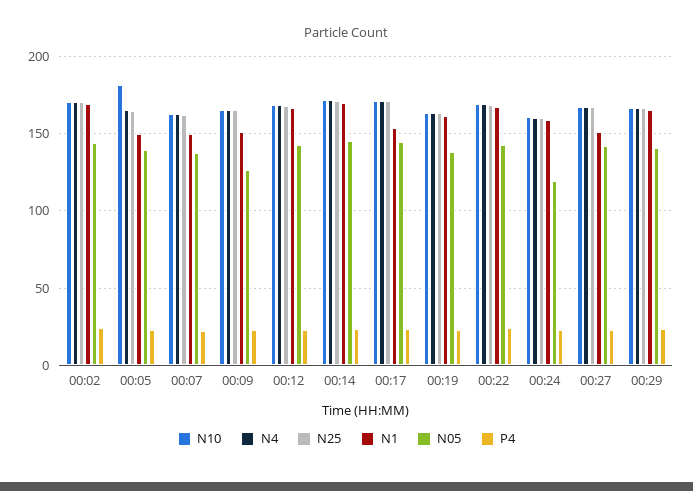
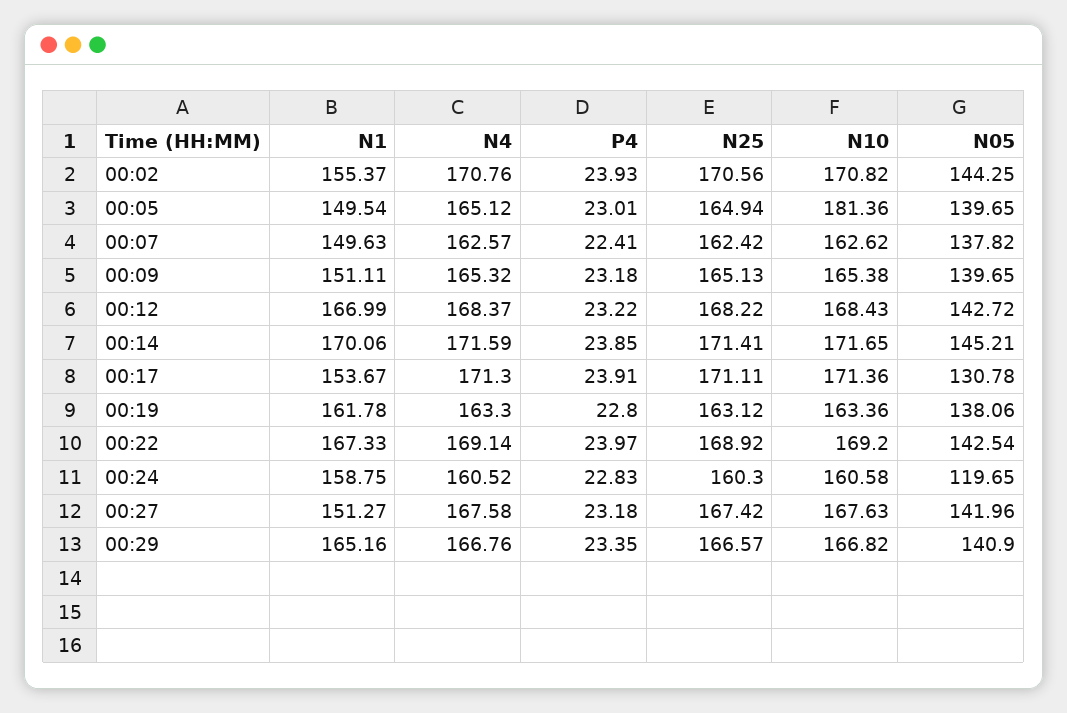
  {
    "N10": {
      "00:02": 170.82,
      "00:05": 181.36,
      "00:07": 162.62,
      "00:09": 165.38,
      "00:12": 168.43,
      "00:14": 171.65,
      "00:17": 171.36,
      "00:19": 163.36,
      "00:22": 169.2,
      "00:24": 160.58,
      "00:27": 167.63,
      "00:29": 166.82
    },
    "N4": {
      "00:02": 170.76,
      "00:05": 165.12,
      "00:07": 162.57,
      "00:09": 165.32,
      "00:12": 168.37,
      "00:14": 171.59,
      "00:17": 171.3,
      "00:19": 163.3,
      "00:22": 169.14,
      "00:24": 160.52,
      "00:27": 167.58,
      "00:29": 166.76
    },
    "N25": {
      "00:02": 170.56,
      "00:05": 164.94,
      "00:07": 162.42,
      "00:09": 165.13,
      "00:12": 168.22,
      "00:14": 171.41,
      "00:17": 171.11,
      "00:19": 163.12,
      "00:22": 168.92,
      "00:24": 160.3,
      "00:27": 167.42,
      "00:29": 166.57
    },
    "N1": {
-     "00:02": 170,
+     "00:02": 155.37,
      "00:05": 149.54,
      "00:07": 149.63,
      "00:09": 151.11,
      "00:12": 166.99,
      "00:14": 170.06,
      "00:17": 153.67,
      "00:19": 161.78,
      "00:22": 167.33,
      "00:24": 158.75,
      "00:27": 151.27,
      "00:29": 165.16
    },
    "N05": {
      "00:02": 144.25,
      "00:05": 139.65,
      "00:07": 137.82,
-     "00:09": 125,
+     "00:09": 139.65,
      "00:12": 142.72,
      "00:14": 145.21,
-     "00:17": 145,
+     "00:17": 130.78,
      "00:19": 138.06,
      "00:22": 142.54,
      "00:24": 119.65,
      "00:27": 141.96,
      "00:29": 140.9
    },
    "P4": {
      "00:02": 23.93,
      "00:05": 23.01,
      "00:07": 22.41,
      "00:09": 23.18,
      "00:12": 23.22,
      "00:14": 23.85,
      "00:17": 23.91,
      "00:19": 22.8,
      "00:22": 23.97,
      "00:24": 22.83,
      "00:27": 23.18,
      "00:29": 23.35
    }
  }

